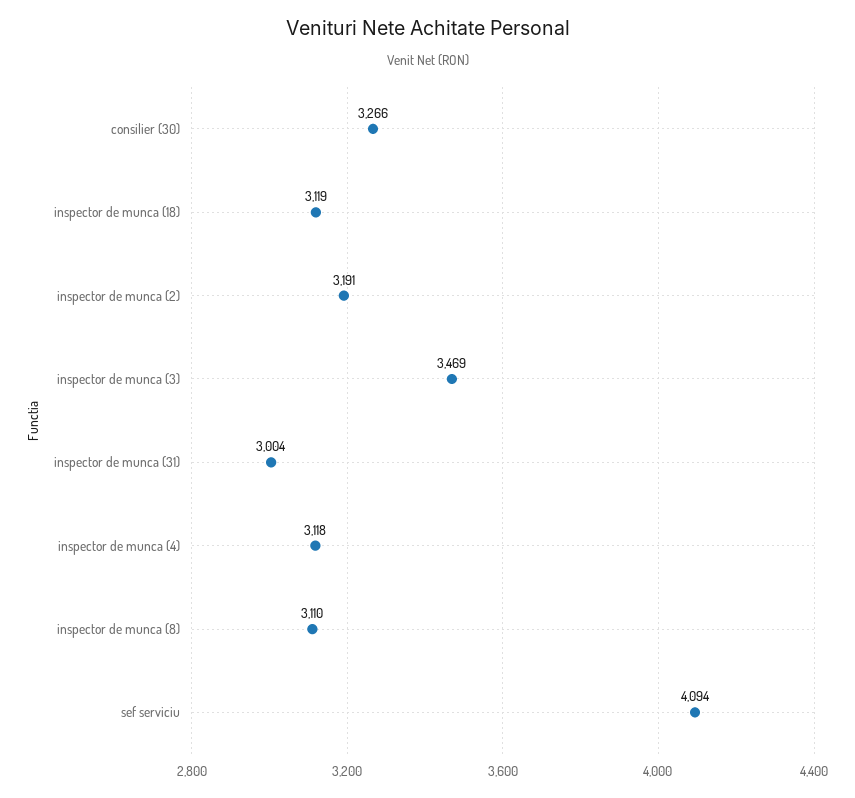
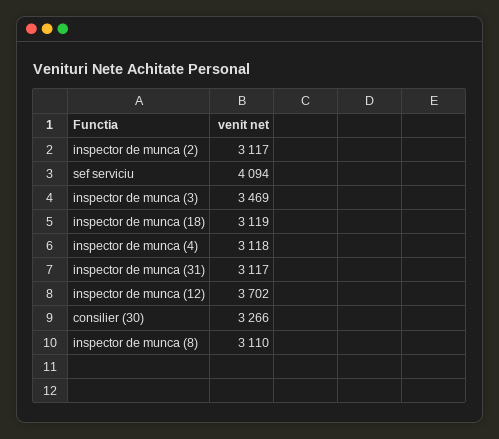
  {
    "consilier (30)": 3266,
    "inspector de munca (18)": 3119,
-   "inspector de munca (2)": 3191,
+   "inspector de munca (2)": 3117,
    "inspector de munca (3)": 3469,
-   "inspector de munca (31)": 3004,
+   "inspector de munca (31)": 3117,
    "inspector de munca (4)": 3118,
    "inspector de munca (8)": 3110,
-   "sef serviciu": 4094
+   "sef serviciu": 4094,
+   "inspector de munca (12)": 3702
  }

